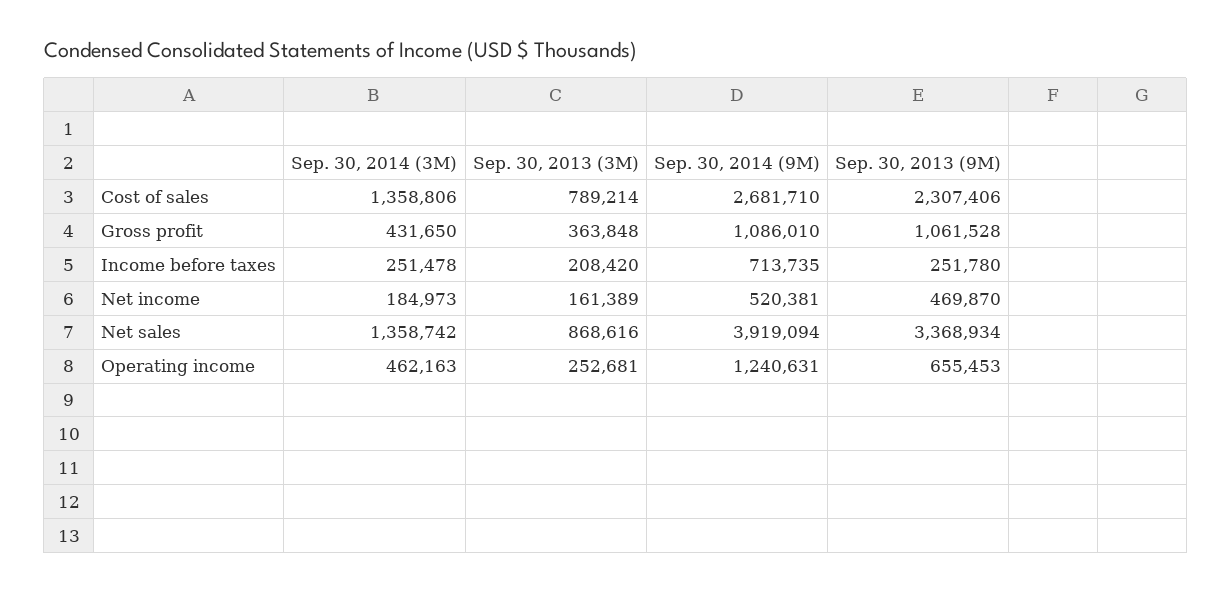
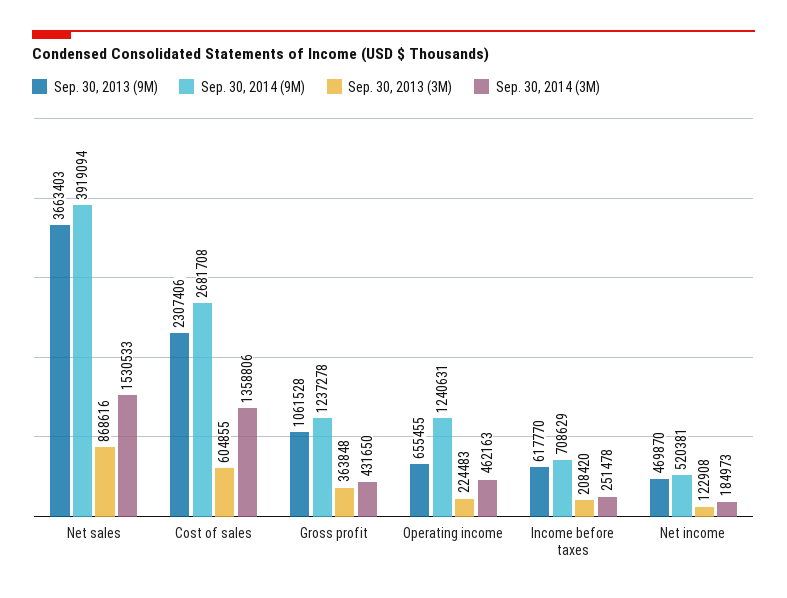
  {
    "Sep. 30, 2014 (3M)": {
      "Cost of sales": 1358806,
      "Gross profit": 431650,
      "Income before taxes": 251478,
      "Net income": 184973,
-     "Net sales": 1358742,
+     "Net sales": 1530533,
      "Operating income": 462163
    },
    "Sep. 30, 2013 (3M)": {
-     "Cost of sales": 789214,
+     "Cost of sales": 604855,
      "Gross profit": 363848,
      "Income before taxes": 208420,
-     "Net income": 161389,
+     "Net income": 122908,
      "Net sales": 868616,
-     "Operating income": 252681
+     "Operating income": 224483
    },
    "Sep. 30, 2014 (9M)": {
-     "Cost of sales": 2681710,
+     "Cost of sales": 2681708,
-     "Gross profit": 1086010,
+     "Gross profit": 1237278,
-     "Income before taxes": 713735,
+     "Income before taxes": 708629,
      "Net income": 520381,
      "Net sales": 3919094,
      "Operating income": 1240631
    },
    "Sep. 30, 2013 (9M)": {
      "Cost of sales": 2307406,
      "Gross profit": 1061528,
-     "Income before taxes": 251780,
+     "Income before taxes": 617770,
      "Net income": 469870,
-     "Net sales": 3368934,
+     "Net sales": 3663403,
-     "Operating income": 655453
+     "Operating income": 655455
    }
  }

